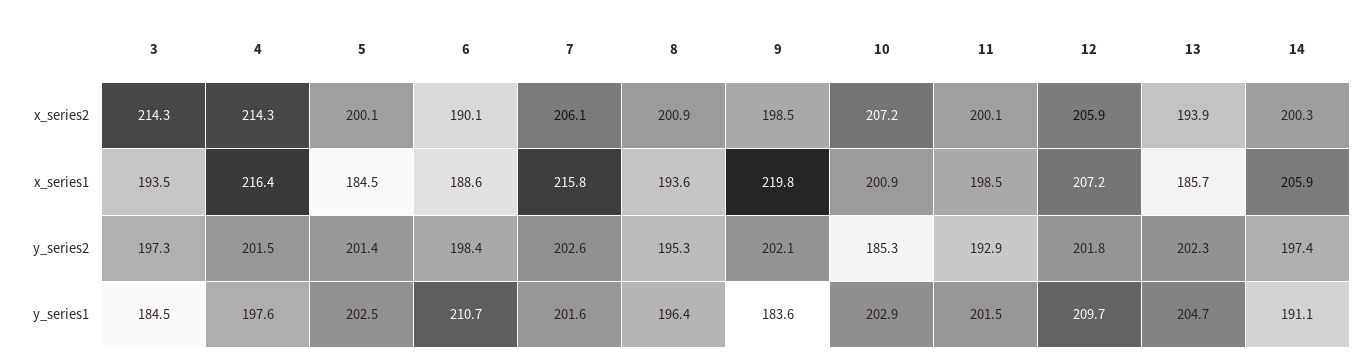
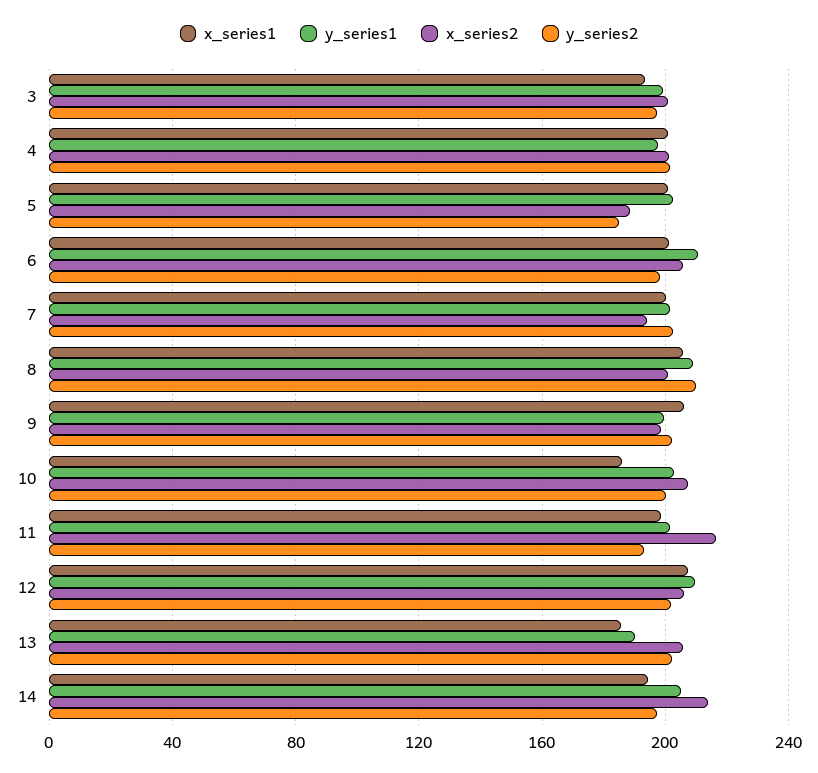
  {
    "x_series2": {
-     "3": 214.3,
+     "3": 200,
-     "4": 214.3,
+     "4": 200,
-     "5": 200.1,
+     "5": 190,
-     "6": 190.1,
+     "6": 205,
-     "7": 206.1,
+     "7": 195,
      "8": 200.9,
      "9": 198.5,
      "10": 207.2,
-     "11": 200.1,
+     "11": 215,
      "12": 205.9,
-     "13": 193.9,
+     "13": 205,
-     "14": 200.3
+     "14": 215
    },
    "x_series1": {
      "3": 193.5,
-     "4": 216.4,
+     "4": 200,
-     "5": 184.5,
+     "5": 200,
-     "6": 188.6,
+     "6": 200,
-     "7": 215.8,
+     "7": 200,
-     "8": 193.6,
+     "8": 205,
-     "9": 219.8,
+     "9": 205,
-     "10": 200.9,
+     "10": 185,
      "11": 198.5,
      "12": 207.2,
      "13": 185.7,
-     "14": 205.9
+     "14": 195
    },
    "y_series2": {
      "3": 197.3,
      "4": 201.5,
-     "5": 201.4,
+     "5": 185,
      "6": 198.4,
      "7": 202.6,
-     "8": 195.3,
+     "8": 210,
      "9": 202.1,
-     "10": 185.3,
+     "10": 200,
      "11": 192.9,
      "12": 201.8,
      "13": 202.3,
      "14": 197.4
    },
    "y_series1": {
-     "3": 184.5,
+     "3": 200,
      "4": 197.6,
      "5": 202.5,
      "6": 210.7,
      "7": 201.6,
-     "8": 196.4,
+     "8": 210,
-     "9": 183.6,
+     "9": 200,
      "10": 202.9,
      "11": 201.5,
      "12": 209.7,
-     "13": 204.7,
+     "13": 190,
-     "14": 191.1
+     "14": 205
    }
  }

